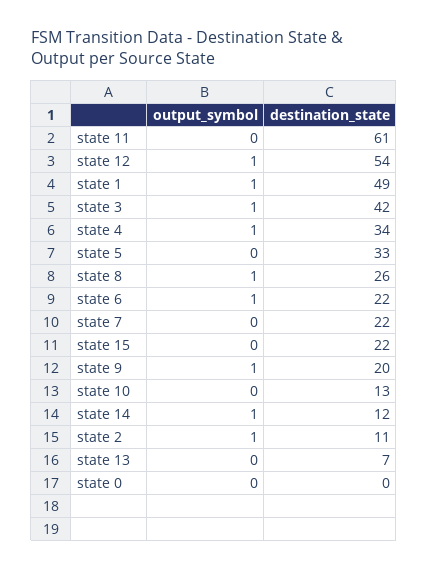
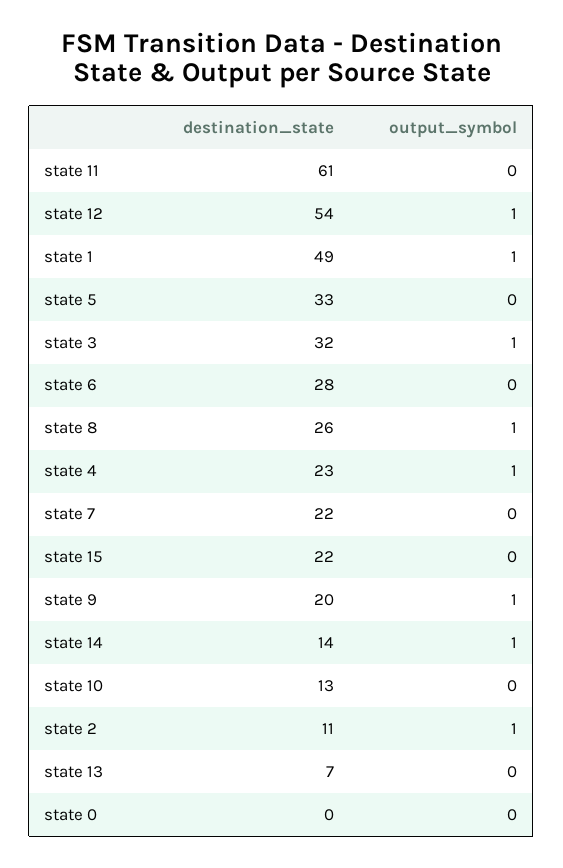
  {
    "output_symbol": {
      "state 11": 0,
      "state 12": 1,
      "state 1": 1,
      "state 3": 1,
      "state 4": 1,
      "state 5": 0,
      "state 8": 1,
-     "state 6": 1,
+     "state 6": 0,
      "state 7": 0,
      "state 15": 0,
      "state 9": 1,
      "state 10": 0,
      "state 14": 1,
      "state 2": 1,
      "state 13": 0,
      "state 0": 0
    },
    "destination_state": {
      "state 11": 61,
      "state 12": 54,
      "state 1": 49,
-     "state 3": 42,
+     "state 3": 32,
-     "state 4": 34,
+     "state 4": 23,
      "state 5": 33,
      "state 8": 26,
-     "state 6": 22,
+     "state 6": 28,
      "state 7": 22,
      "state 15": 22,
      "state 9": 20,
      "state 10": 13,
-     "state 14": 12,
+     "state 14": 14,
      "state 2": 11,
      "state 13": 7,
      "state 0": 0
    }
  }

